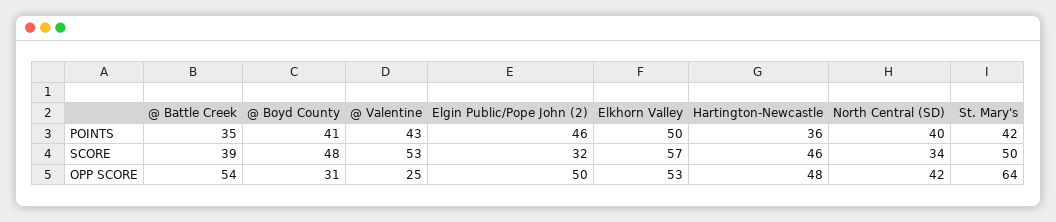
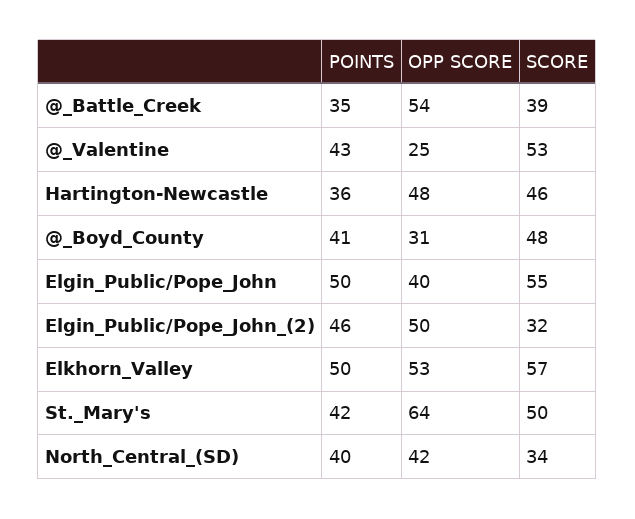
  {
    "@ Battle Creek": {
      "POINTS": 35,
      "SCORE": 39,
      "OPP SCORE": 54
    },
    "@ Boyd County": {
      "POINTS": 41,
      "SCORE": 48,
      "OPP SCORE": 31
    },
    "@ Valentine": {
      "POINTS": 43,
      "SCORE": 53,
      "OPP SCORE": 25
    },
    "Elgin Public/Pope John (2)": {
      "POINTS": 46,
      "SCORE": 32,
      "OPP SCORE": 50
    },
    "Elkhorn Valley": {
      "POINTS": 50,
      "SCORE": 57,
      "OPP SCORE": 53
    },
    "Hartington-Newcastle": {
      "POINTS": 36,
      "SCORE": 46,
      "OPP SCORE": 48
    },
    "North Central (SD)": {
      "POINTS": 40,
      "SCORE": 34,
      "OPP SCORE": 42
    },
    "St. Mary's": {
      "POINTS": 42,
      "SCORE": 50,
      "OPP SCORE": 64
-   }
+   },
+   "Elgin_Public/Pope_John": {
+     "POINTS": 50,
+     "OPP SCORE": 40,
+     "SCORE": 55
+   }
  }

